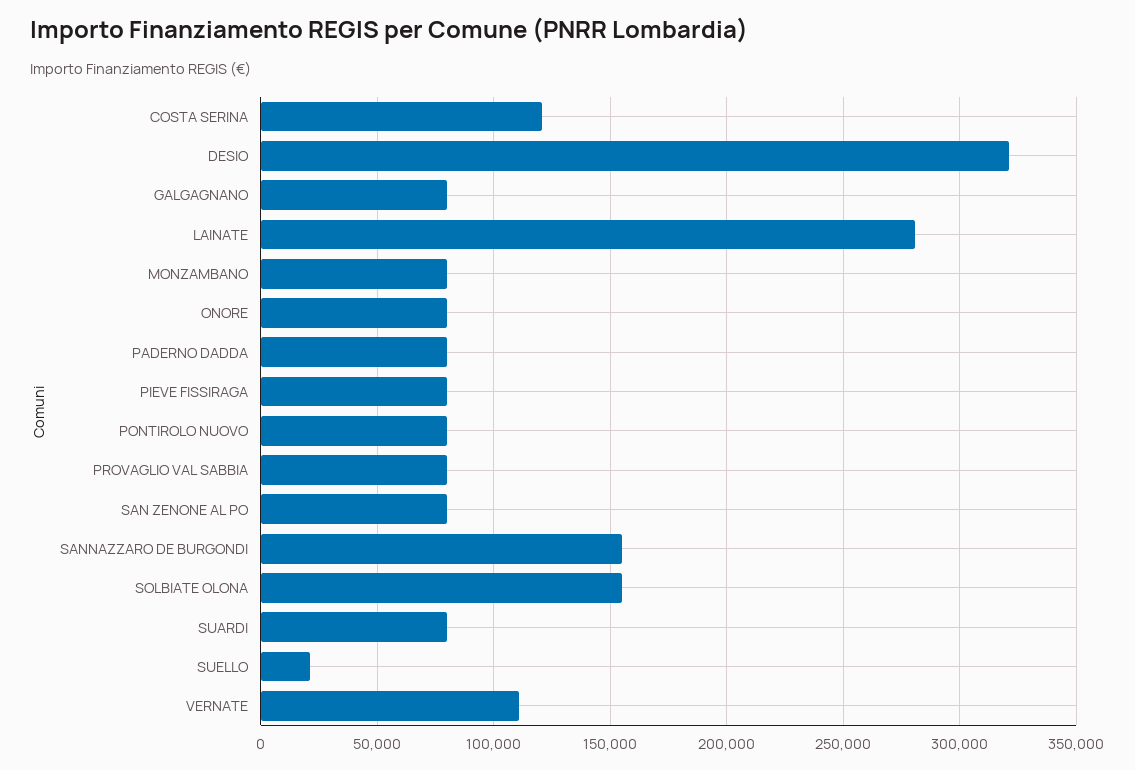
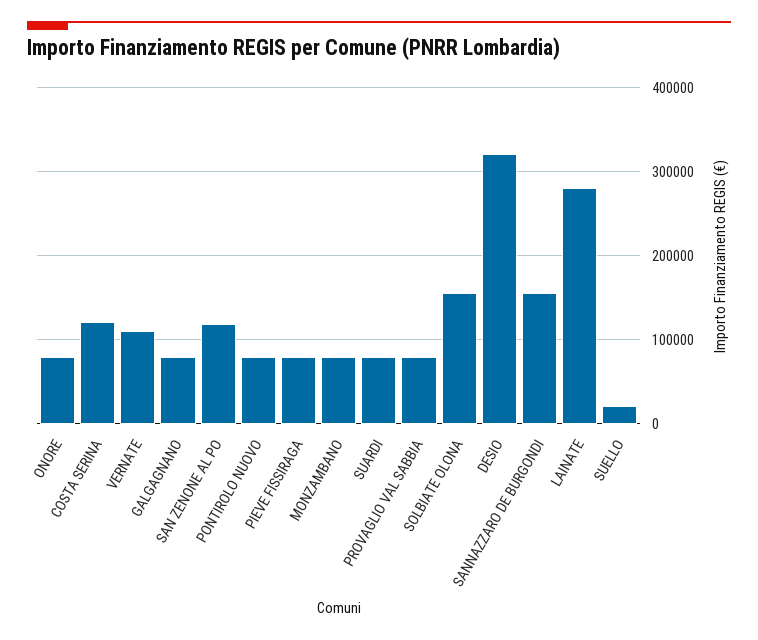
  {
    "COSTA SERINA": 120000,
    "DESIO": 320000,
    "GALGAGNANO": 80000,
    "LAINATE": 280000,
    "MONZAMBANO": 80000,
    "ONORE": 80000,
-   "PADERNO DADDA": 80000,
    "PIEVE FISSIRAGA": 80000,
    "PONTIROLO NUOVO": 80000,
    "PROVAGLIO VAL SABBIA": 80000,
-   "SAN ZENONE AL PO": 80000,
+   "SAN ZENONE AL PO": 120000,
    "SANNAZZARO DE BURGONDI": 155000,
    "SOLBIATE OLONA": 155000,
    "SUARDI": 80000,
    "SUELLO": 20000,
    "VERNATE": 110000
  }

